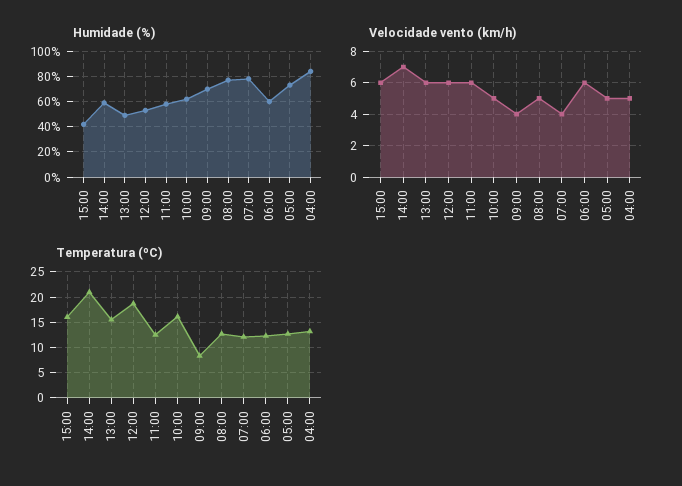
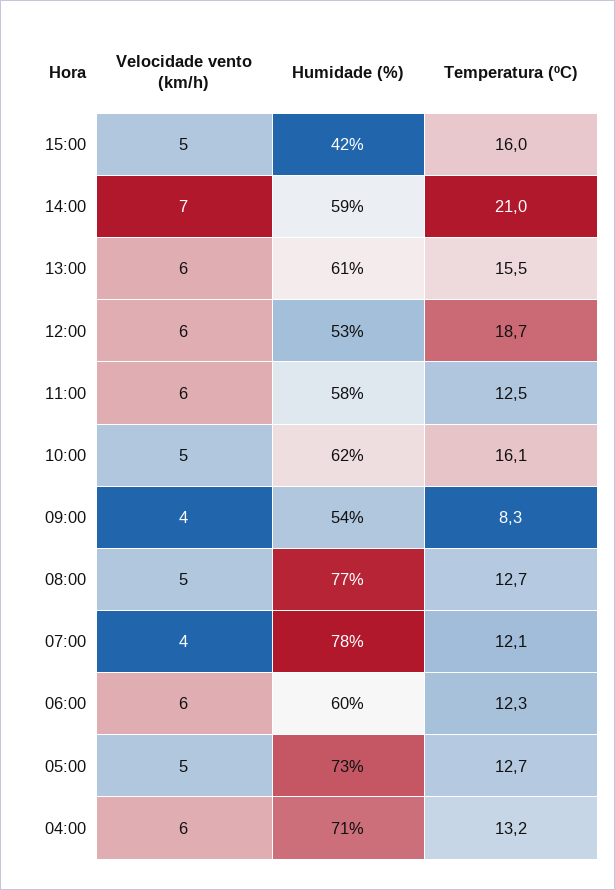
  {
    "Humidade (%)": {
      "15:00": 42,
      "14:00": 59,
-     "13:00": 50,
+     "13:00": 61,
      "12:00": 53,
      "11:00": 58,
      "10:00": 62,
-     "09:00": 70,
+     "09:00": 54,
      "08:00": 77,
      "07:00": 78,
      "06:00": 60,
      "05:00": 73,
-     "04:00": 85
+     "04:00": 71
    },
    "Velocidade vento (km/h)": {
-     "15:00": 6,
+     "15:00": 5,
      "14:00": 7,
      "13:00": 6,
      "12:00": 6,
      "11:00": 6,
      "10:00": 5,
      "09:00": 4,
      "08:00": 5,
      "07:00": 4,
      "06:00": 6,
      "05:00": 5,
-     "04:00": 5
+     "04:00": 6
    },
    "Temperatura (ºC)": {
      "15:00": 16,
      "14:00": 21,
      "13:00": 15.5,
      "12:00": 18.7,
      "11:00": 12.5,
      "10:00": 16.1,
      "09:00": 8.3,
      "08:00": 12.7,
      "07:00": 12.1,
      "06:00": 12.3,
      "05:00": 12.7,
      "04:00": 13.2
    }
  }

